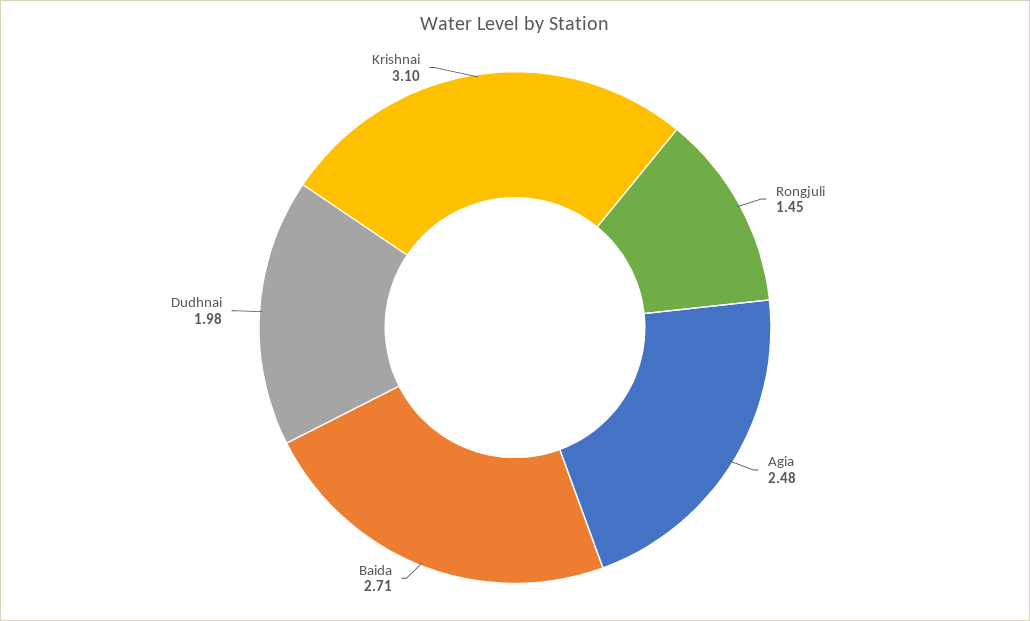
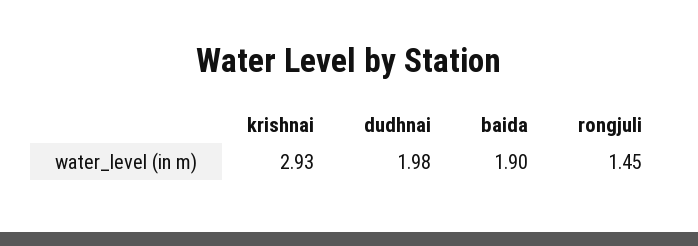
  {
    "Rongjuli": 1.45,
-   "Agia": 2.48,
-   "Baida": 2.71,
+   "Baida": 1.9,
    "Dudhnai": 1.98,
-   "Krishnai": 3.1
+   "Krishnai": 2.93
  }

